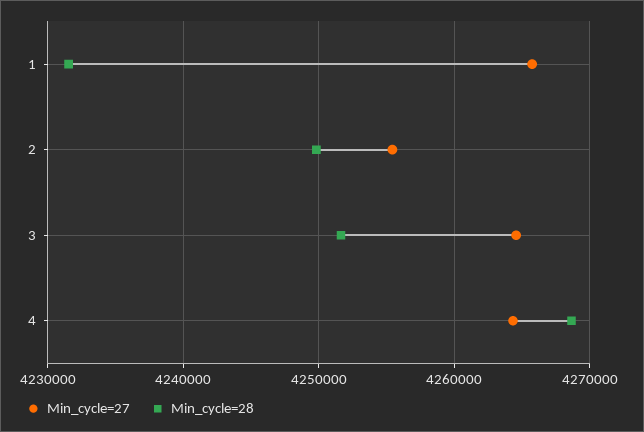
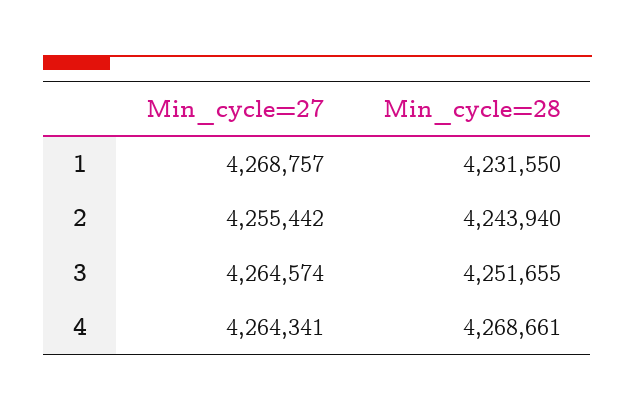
  {
    "Min_cycle=27": {
-     "1": 4266000,
+     "1": 4268757,
      "2": 4255442,
      "3": 4264574,
      "4": 4264341
    },
    "Min_cycle=28": {
      "1": 4231550,
-     "2": 4250000,
+     "2": 4243940,
      "3": 4251655,
      "4": 4268661
    }
  }

